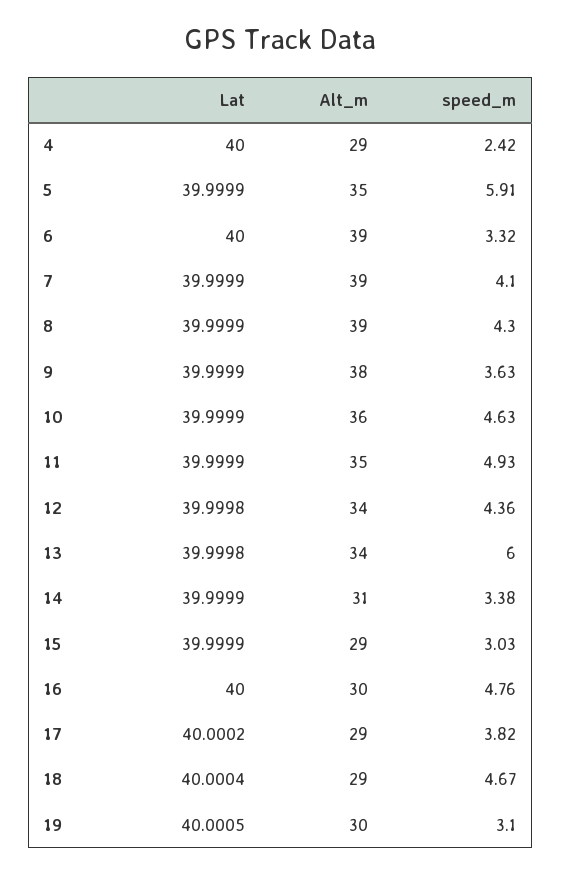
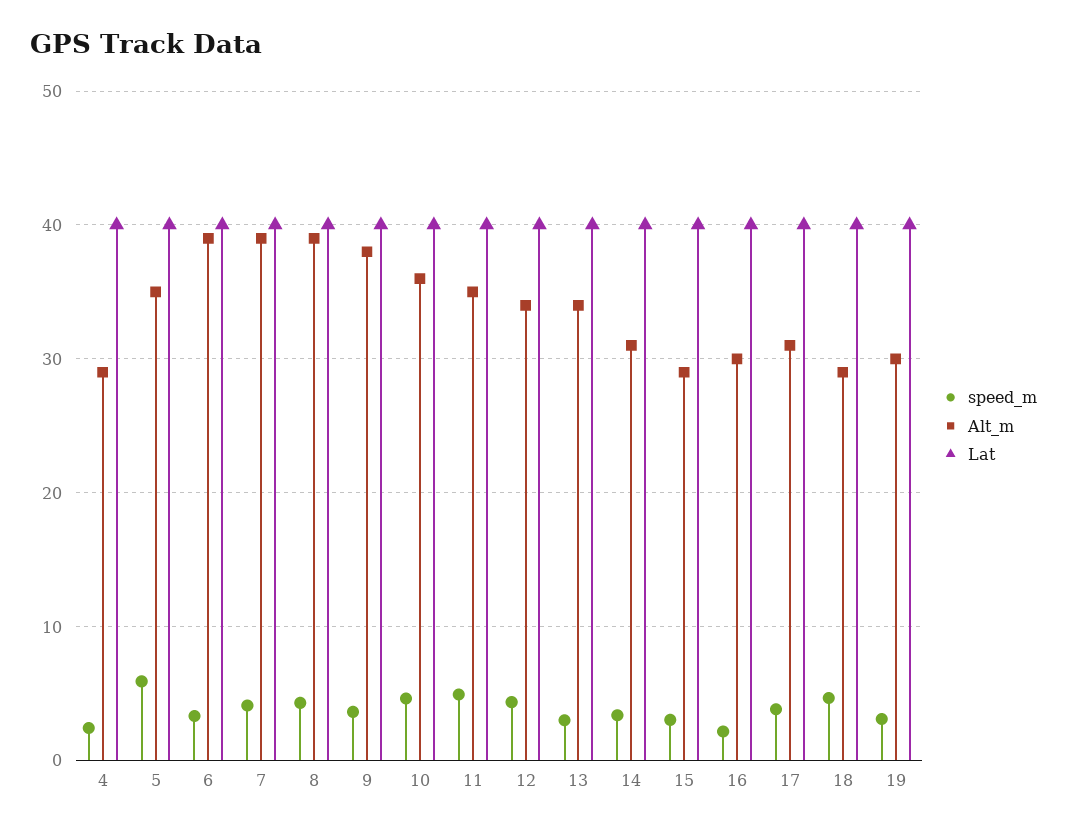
  {
    "Lat": {
      "4": 40,
      "5": 39.9999,
      "6": 40,
      "7": 39.9999,
      "8": 39.9999,
      "9": 39.9999,
      "10": 39.9999,
      "11": 39.9999,
      "12": 39.9998,
      "13": 39.9998,
      "14": 39.9999,
      "15": 39.9999,
      "16": 40,
      "17": 40.0002,
      "18": 40.0004,
      "19": 40.0005
    },
    "Alt_m": {
      "4": 29,
      "5": 35,
      "6": 39,
      "7": 39,
      "8": 39,
      "9": 38,
      "10": 36,
      "11": 35,
      "12": 34,
      "13": 34,
      "14": 31,
      "15": 29,
      "16": 30,
-     "17": 29,
+     "17": 31,
      "18": 29,
      "19": 30
    },
    "speed_m": {
      "4": 2.42,
      "5": 5.91,
      "6": 3.32,
      "7": 4.1,
      "8": 4.3,
      "9": 3.63,
      "10": 4.63,
      "11": 4.93,
      "12": 4.36,
-     "13": 6,
+     "13": 3,
      "14": 3.38,
      "15": 3.03,
-     "16": 4.76,
+     "16": 2,
      "17": 3.82,
      "18": 4.67,
      "19": 3.1
    }
  }

